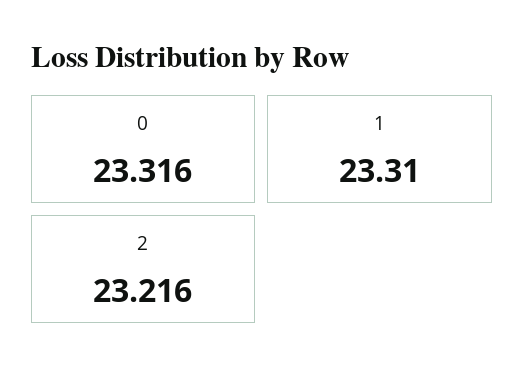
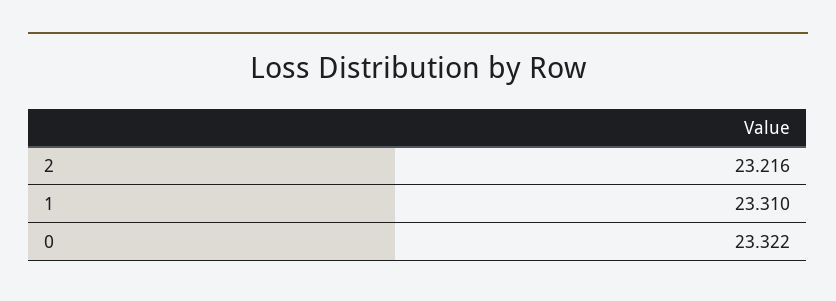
  {
-   "0": 23.316,
+   "0": 23.322,
    "1": 23.31,
    "2": 23.216
  }

